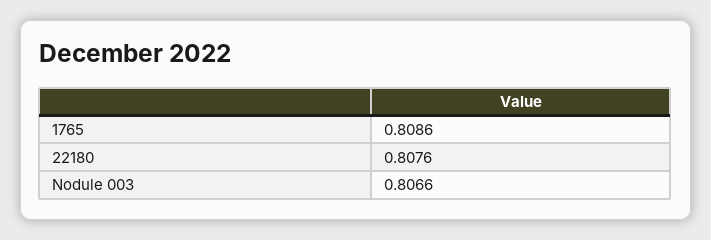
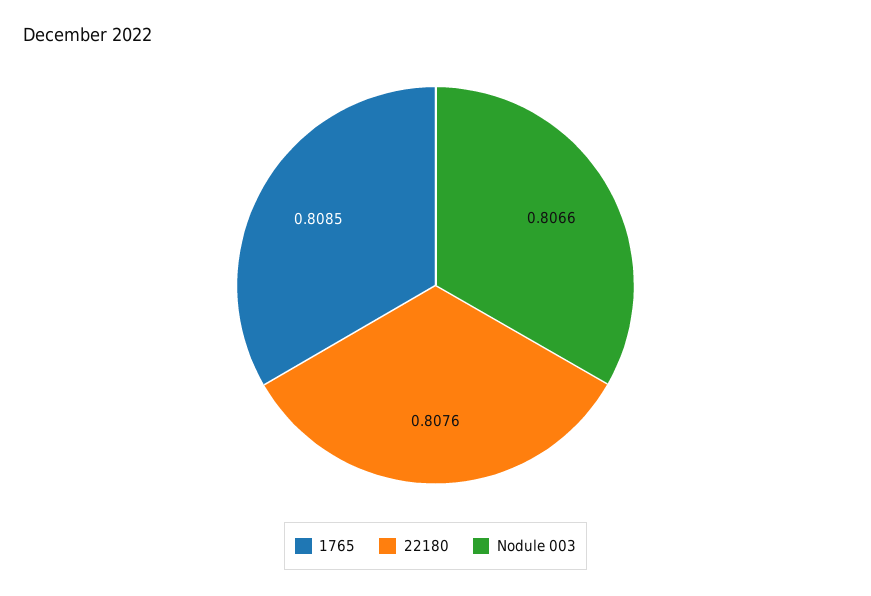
  {
-   "1765": 0.8086,
+   "1765": 0.8085,
    "22180": 0.8076,
    "Nodule 003": 0.8066
  }

